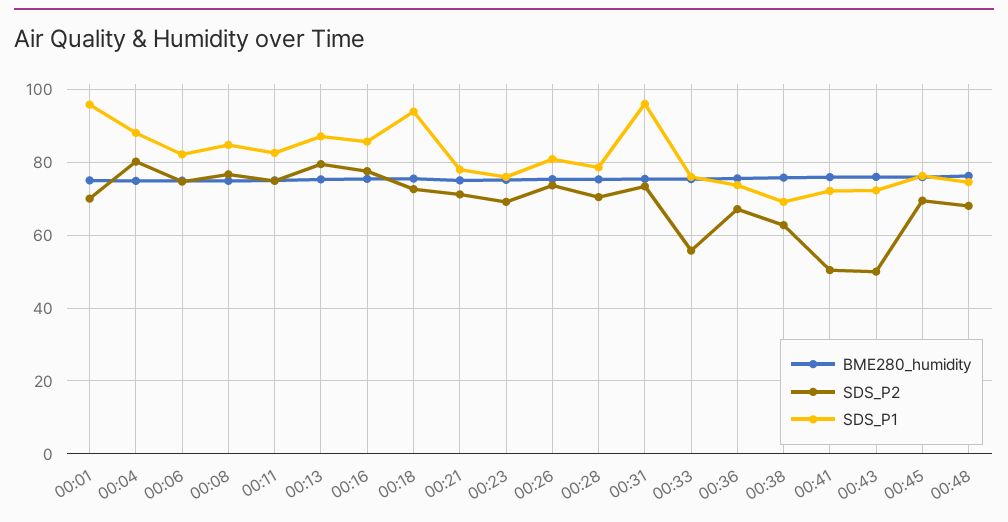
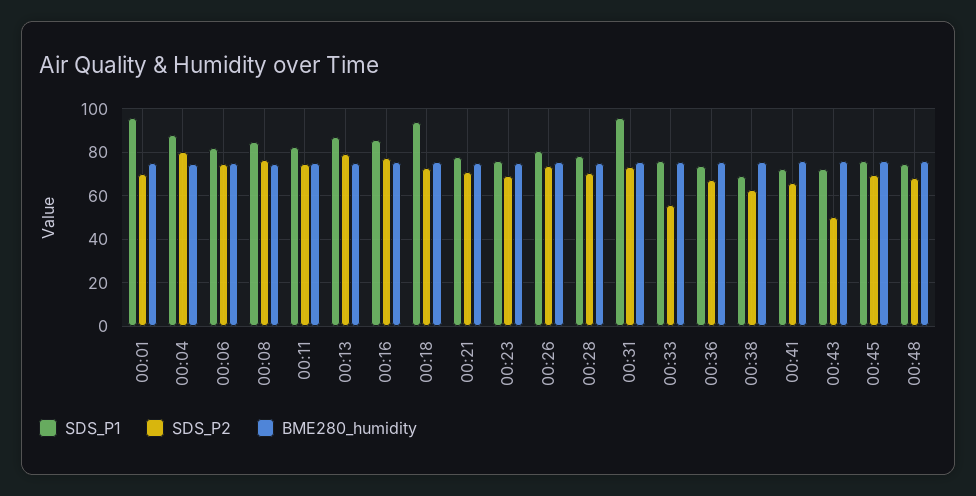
  {
    "BME280_humidity": {
      "00:01": 74,
      "00:04": 74,
      "00:06": 74,
      "00:08": 74,
      "00:11": 74,
      "00:13": 76,
      "00:16": 76,
      "00:18": 76,
      "00:21": 74,
      "00:23": 76,
      "00:26": 76,
      "00:28": 76,
      "00:31": 76,
      "00:33": 76,
      "00:36": 76,
      "00:38": 76,
      "00:41": 76,
      "00:43": 76,
      "00:45": 76,
      "00:48": 76
    },
    "SDS_P2": {
      "00:01": 70,
      "00:04": 80,
      "00:06": 74,
      "00:08": 76,
      "00:11": 74,
      "00:13": 80,
      "00:16": 78,
      "00:18": 72,
      "00:21": 72,
      "00:23": 70,
      "00:26": 74,
      "00:28": 70,
      "00:31": 74,
      "00:33": 56,
      "00:36": 68,
      "00:38": 62,
-     "00:41": 50,
+     "00:41": 65,
      "00:43": 50,
      "00:45": 70,
      "00:48": 68
    },
    "SDS_P1": {
      "00:01": 96,
      "00:04": 88,
      "00:06": 82,
      "00:08": 84,
      "00:11": 82,
      "00:13": 88,
      "00:16": 86,
      "00:18": 94,
      "00:21": 78,
      "00:23": 76,
      "00:26": 80,
      "00:28": 78,
      "00:31": 96,
      "00:33": 76,
      "00:36": 74,
      "00:38": 70,
      "00:41": 72,
      "00:43": 72,
      "00:45": 76,
      "00:48": 74
    }
  }

